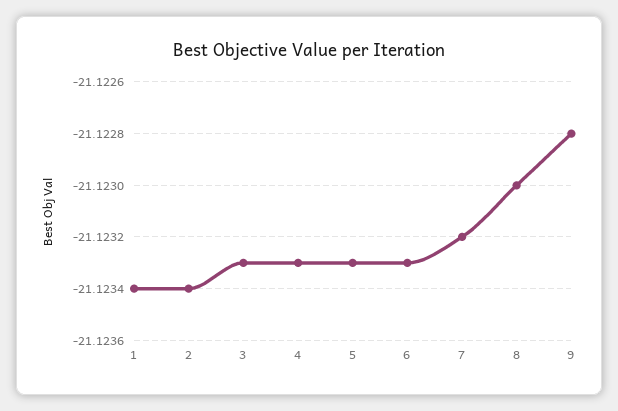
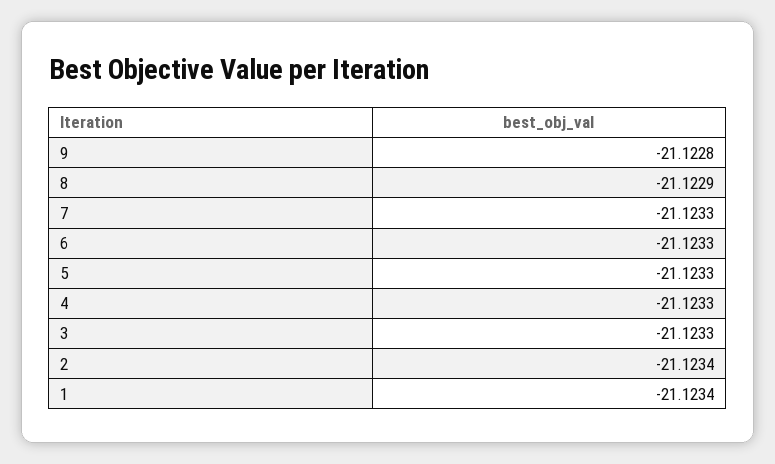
  {
    "1": -21.1234,
    "2": -21.1234,
    "3": -21.1233,
    "4": -21.1233,
    "5": -21.1233,
    "6": -21.1233,
-   "7": -21.1232,
+   "7": -21.1233,
-   "8": -21.123,
+   "8": -21.1229,
    "9": -21.1228
  }

